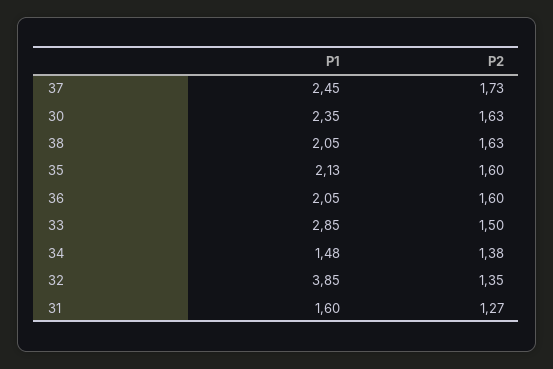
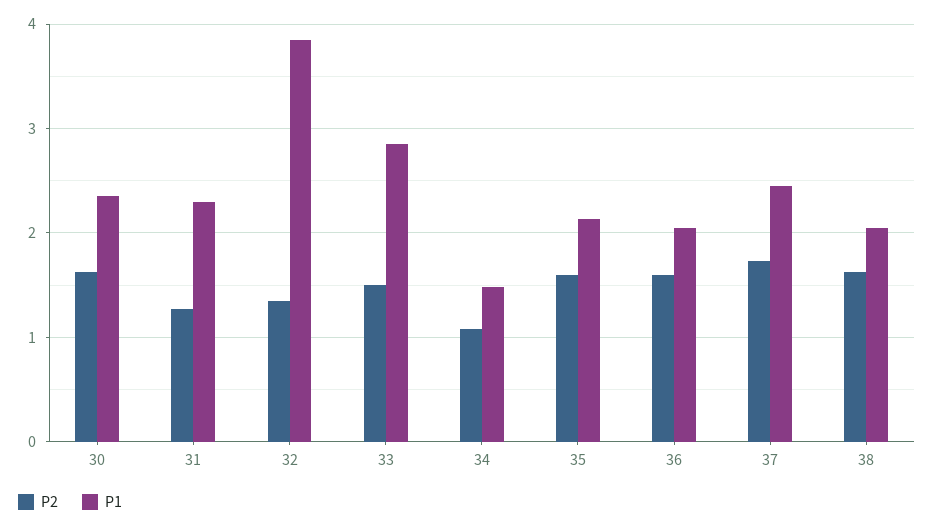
  {
    "P1": {
      "37": 2.45,
      "30": 2.35,
      "38": 2.05,
      "35": 2.13,
      "36": 2.05,
      "33": 2.85,
      "34": 1.48,
      "32": 3.85,
-     "31": 1.6
+     "31": 2.3
    },
    "P2": {
      "37": 1.73,
      "30": 1.63,
      "38": 1.63,
      "35": 1.6,
      "36": 1.6,
      "33": 1.5,
-     "34": 1.38,
+     "34": 1.1,
      "32": 1.35,
      "31": 1.27
    }
  }

